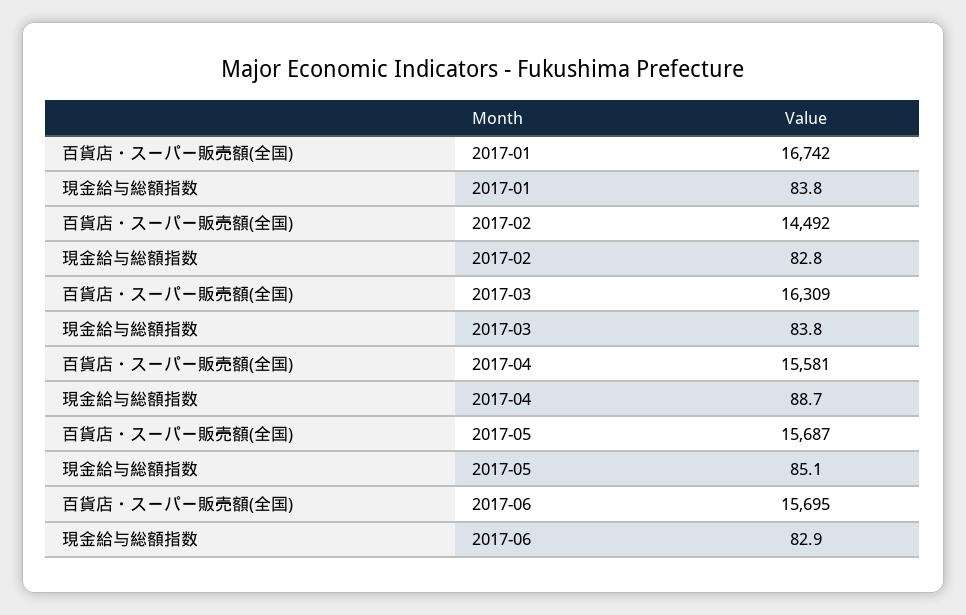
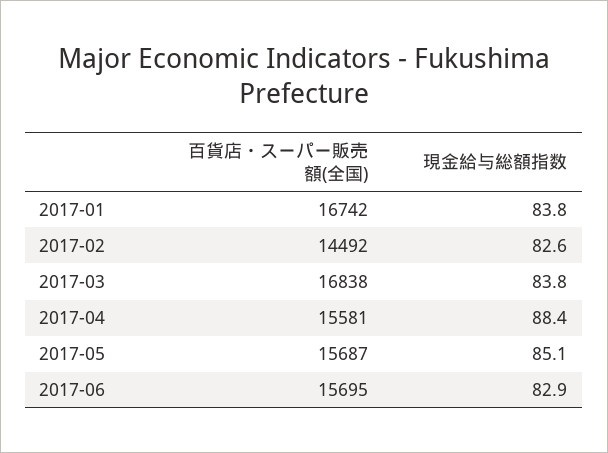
  {
    "百貨店・スーパー販売額(全国)": {
      "2017-01": 16742,
      "2017-02": 14492,
-     "2017-03": 16309,
+     "2017-03": 16838,
      "2017-04": 15581,
      "2017-05": 15687,
      "2017-06": 15695
    },
    "現金給与総額指数": {
      "2017-01": 83.8,
-     "2017-02": 82.8,
+     "2017-02": 82.6,
      "2017-03": 83.8,
-     "2017-04": 88.7,
+     "2017-04": 88.4,
      "2017-05": 85.1,
      "2017-06": 82.9
    }
  }

